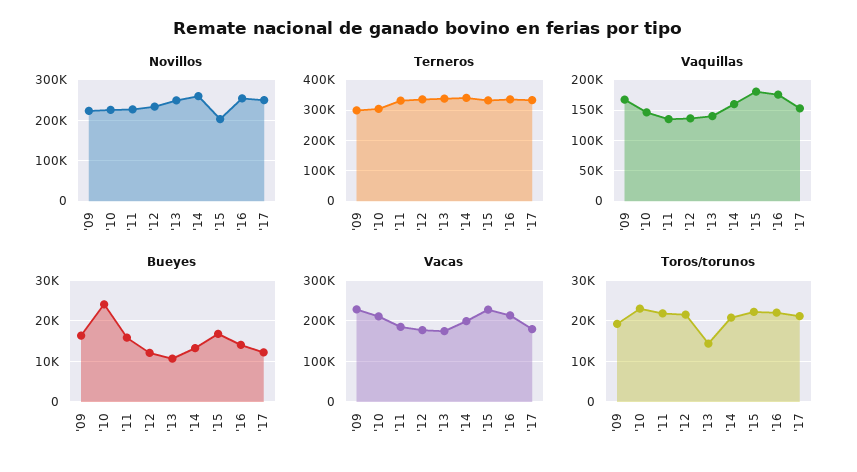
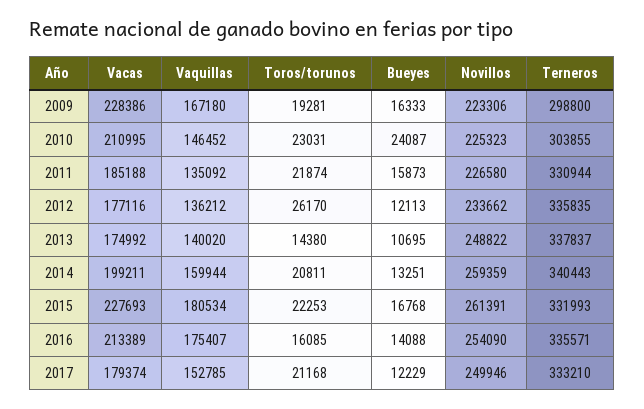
  {
    "Novillos": {
      "'09": 223306,
      "'10": 225323,
      "'11": 226580,
      "'12": 233662,
      "'13": 248822,
      "'14": 259359,
-     "'15": 200000,
+     "'15": 261391,
      "'16": 254090,
      "'17": 249946
    },
    "Terneros": {
      "'09": 298800,
      "'10": 303855,
      "'11": 330944,
      "'12": 335835,
      "'13": 337837,
      "'14": 340443,
      "'15": 331993,
      "'16": 335571,
      "'17": 333210
    },
    "Vaquillas": {
      "'09": 167180,
      "'10": 146452,
      "'11": 135092,
      "'12": 136212,
      "'13": 140020,
      "'14": 159944,
      "'15": 180534,
      "'16": 175407,
      "'17": 152785
    },
    "Bueyes": {
      "'09": 16333,
      "'10": 24087,
      "'11": 15873,
      "'12": 12113,
      "'13": 10695,
      "'14": 13251,
      "'15": 16768,
      "'16": 14088,
      "'17": 12229
    },
    "Vacas": {
      "'09": 228386,
      "'10": 210995,
      "'11": 185188,
      "'12": 177116,
      "'13": 174992,
      "'14": 199211,
      "'15": 227693,
      "'16": 213389,
      "'17": 179374
    },
    "Toros/torunos": {
      "'09": 19281,
      "'10": 23031,
      "'11": 21874,
-     "'12": 22000,
+     "'12": 26170,
      "'13": 14380,
      "'14": 20811,
      "'15": 22253,
-     "'16": 22000,
+     "'16": 16085,
      "'17": 21168
    }
  }

